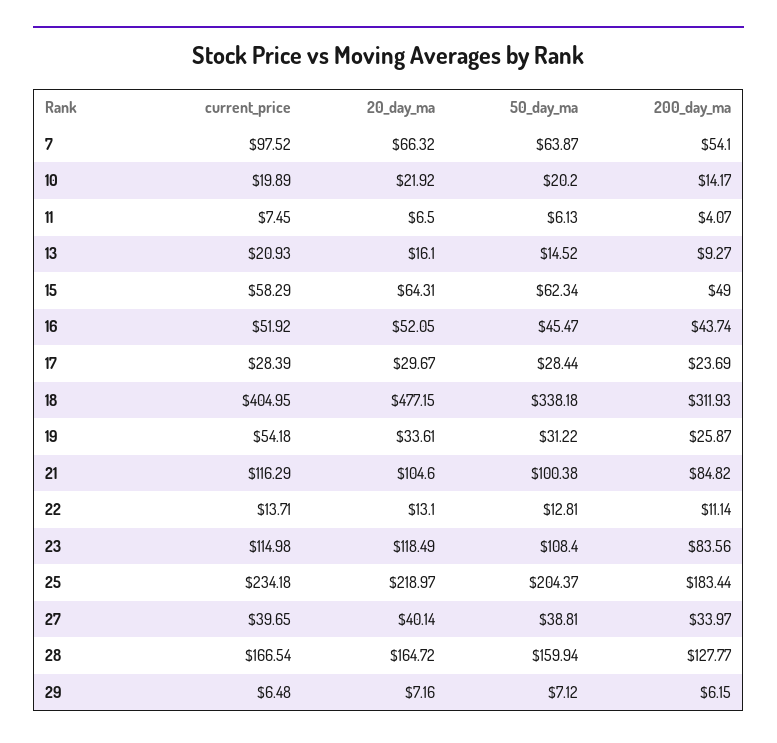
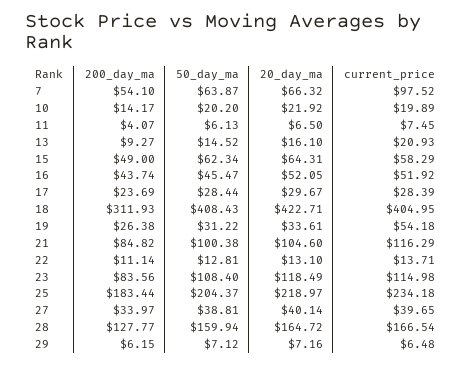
  {
    "current_price": {
      "7": 97.52,
      "10": 19.89,
      "11": 7.45,
      "13": 20.93,
      "15": 58.29,
      "16": 51.92,
      "17": 28.39,
      "18": 404.95,
      "19": 54.18,
      "21": 116.29,
      "22": 13.71,
      "23": 114.98,
      "25": 234.18,
      "27": 39.65,
      "28": 166.54,
      "29": 6.48
    },
    "20_day_ma": {
      "7": 66.32,
      "10": 21.92,
      "11": 6.5,
      "13": 16.1,
      "15": 64.31,
      "16": 52.05,
      "17": 29.67,
-     "18": 477.15,
+     "18": 422.71,
      "19": 33.61,
      "21": 104.6,
      "22": 13.1,
      "23": 118.49,
      "25": 218.97,
      "27": 40.14,
      "28": 164.72,
      "29": 7.16
    },
    "50_day_ma": {
      "7": 63.87,
      "10": 20.2,
      "11": 6.13,
      "13": 14.52,
      "15": 62.34,
      "16": 45.47,
      "17": 28.44,
-     "18": 338.18,
+     "18": 408.43,
      "19": 31.22,
      "21": 100.38,
      "22": 12.81,
      "23": 108.4,
      "25": 204.37,
      "27": 38.81,
      "28": 159.94,
      "29": 7.12
    },
    "200_day_ma": {
      "7": 54.1,
      "10": 14.17,
      "11": 4.07,
      "13": 9.27,
      "15": 49,
      "16": 43.74,
      "17": 23.69,
      "18": 311.93,
-     "19": 25.87,
+     "19": 26.38,
      "21": 84.82,
      "22": 11.14,
      "23": 83.56,
      "25": 183.44,
      "27": 33.97,
      "28": 127.77,
      "29": 6.15
    }
  }

